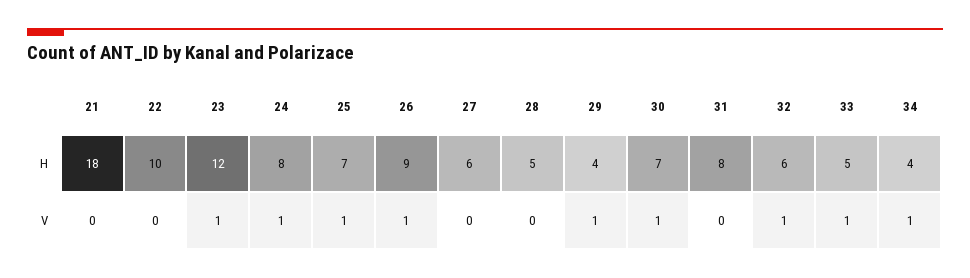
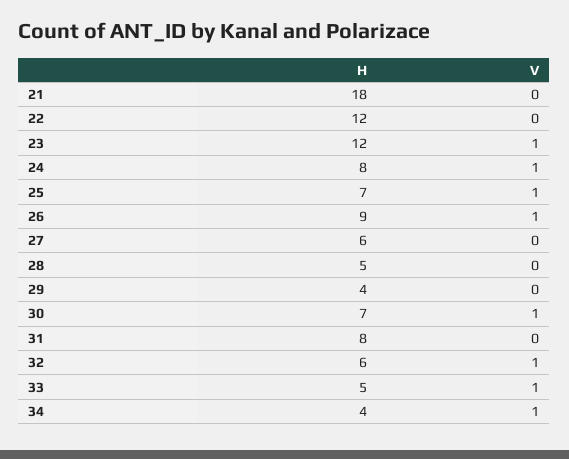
  {
    "21": {
      "H": 18,
      "V": 0
    },
    "22": {
-     "H": 10,
+     "H": 12,
      "V": 0
    },
    "23": {
      "H": 12,
      "V": 1
    },
    "24": {
      "H": 8,
      "V": 1
    },
    "25": {
      "H": 7,
      "V": 1
    },
    "26": {
      "H": 9,
      "V": 1
    },
    "27": {
      "H": 6,
      "V": 0
    },
    "28": {
      "H": 5,
      "V": 0
    },
    "29": {
      "H": 4,
-     "V": 1
+     "V": 0
    },
    "30": {
      "H": 7,
      "V": 1
    },
    "31": {
      "H": 8,
      "V": 0
    },
    "32": {
      "H": 6,
      "V": 1
    },
    "33": {
      "H": 5,
      "V": 1
    },
    "34": {
      "H": 4,
      "V": 1
    }
  }

